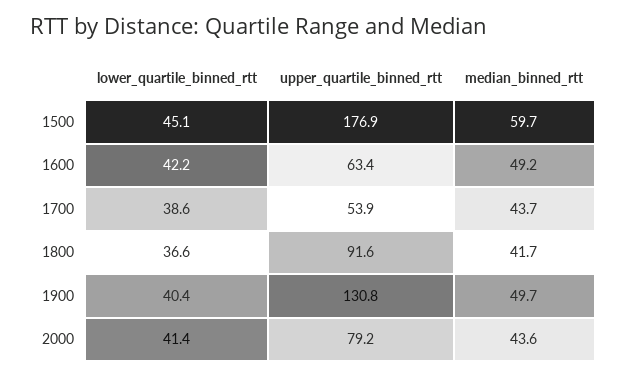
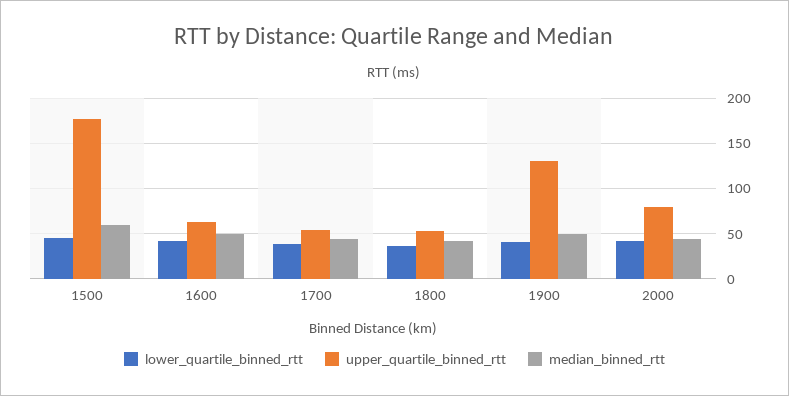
  {
    "lower_quartile_binned_rtt": {
      "1500": 45.1,
      "1600": 42.2,
      "1700": 38.6,
      "1800": 36.6,
      "1900": 40.4,
      "2000": 41.4
    },
    "upper_quartile_binned_rtt": {
      "1500": 176.9,
      "1600": 63.4,
      "1700": 53.9,
-     "1800": 91.6,
+     "1800": 50,
      "1900": 130.8,
      "2000": 79.2
    },
    "median_binned_rtt": {
      "1500": 59.7,
      "1600": 49.2,
      "1700": 43.7,
      "1800": 41.7,
      "1900": 49.7,
      "2000": 43.6
    }
  }

